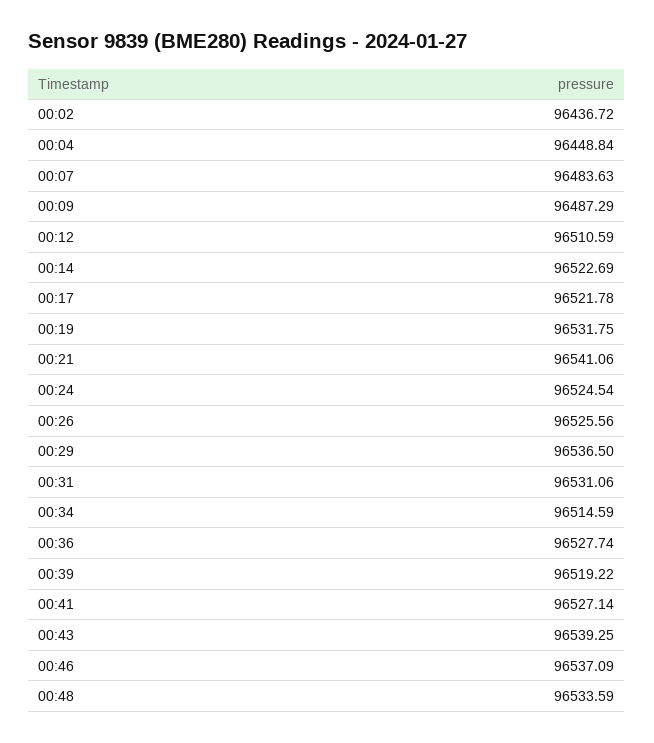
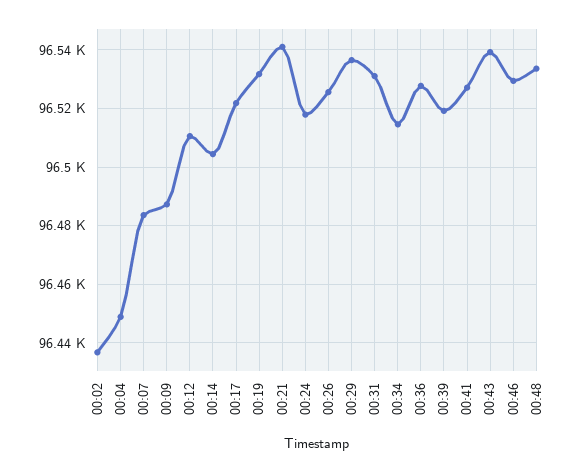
  {
    "00:02": 96436.72,
    "00:04": 96448.84,
    "00:07": 96483.63,
    "00:09": 96487.29,
    "00:12": 96510.59,
-   "00:14": 96522.69,
+   "00:14": 96505,
    "00:17": 96521.78,
    "00:19": 96531.75,
    "00:21": 96541.06,
-   "00:24": 96524.54,
+   "00:24": 96517.5,
    "00:26": 96525.56,
    "00:29": 96536.5,
    "00:31": 96531.06,
    "00:34": 96514.59,
    "00:36": 96527.74,
    "00:39": 96519.22,
    "00:41": 96527.14,
    "00:43": 96539.25,
-   "00:46": 96537.09,
+   "00:46": 96530,
    "00:48": 96533.59
  }

